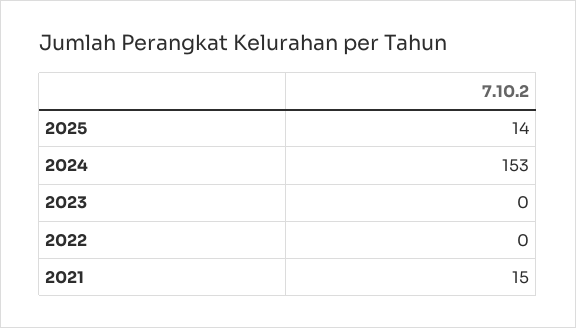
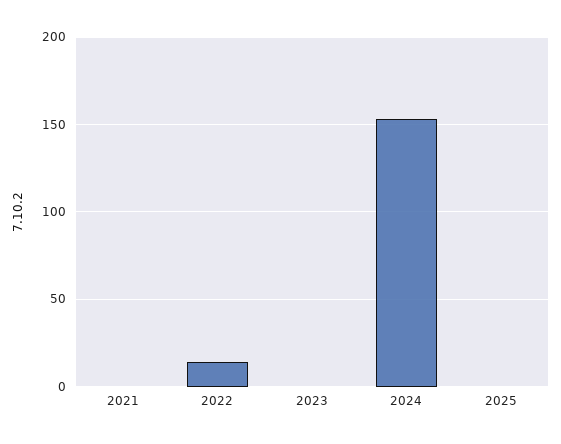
  {
-   "2025": 14,
+   "2025": 0,
    "2024": 153,
    "2023": 0,
-   "2022": 0,
+   "2022": 15,
-   "2021": 15
+   "2021": 0
  }

